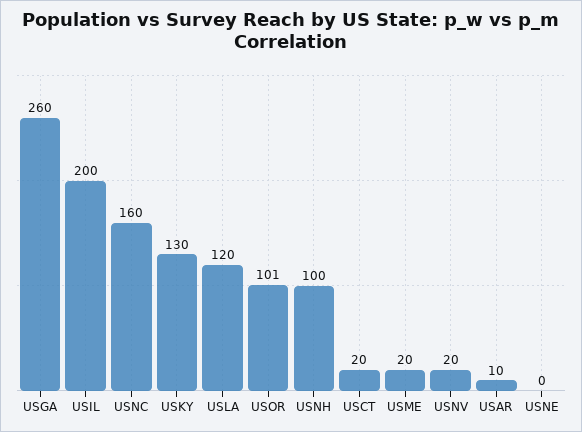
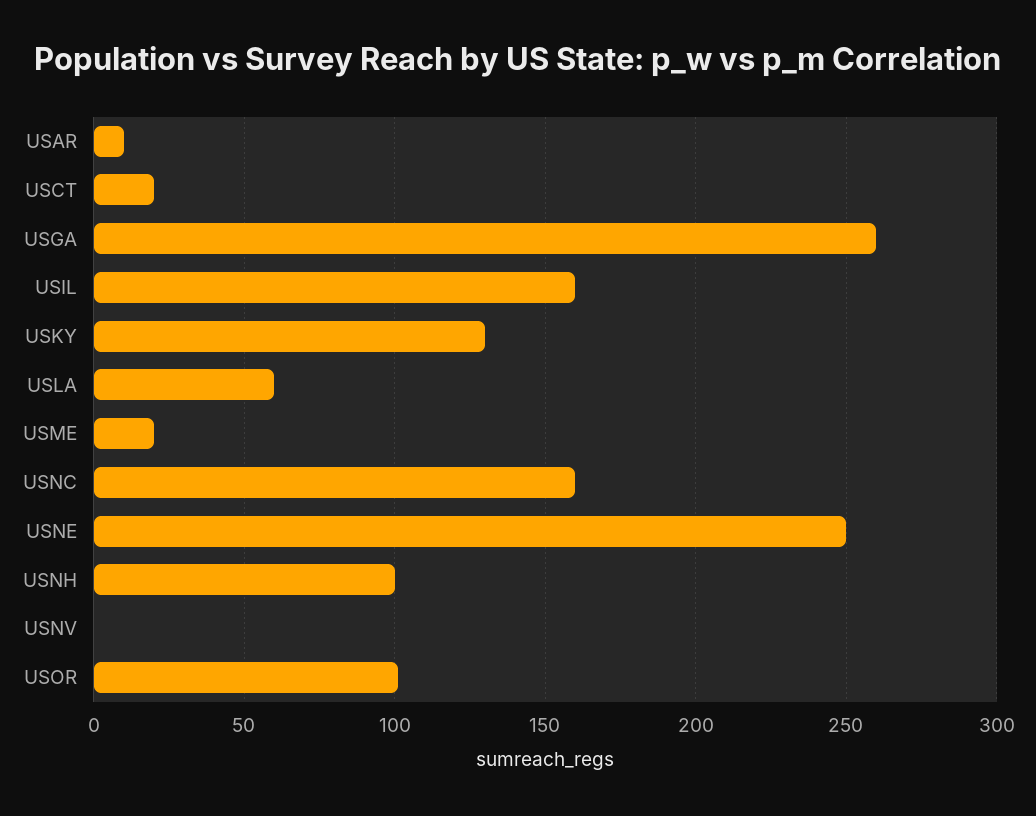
  {
    "USGA": 260,
-   "USIL": 200,
+   "USIL": 160,
    "USNC": 160,
    "USKY": 130,
-   "USLA": 120,
+   "USLA": 60,
    "USOR": 101,
    "USNH": 100,
    "USCT": 20,
    "USME": 20,
-   "USNV": 20,
+   "USNV": 0,
    "USAR": 10,
-   "USNE": 0
+   "USNE": 250
  }

